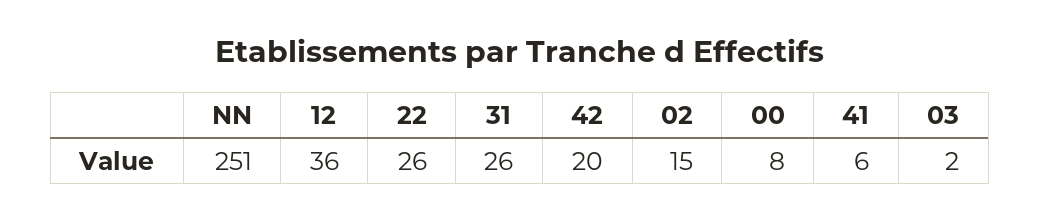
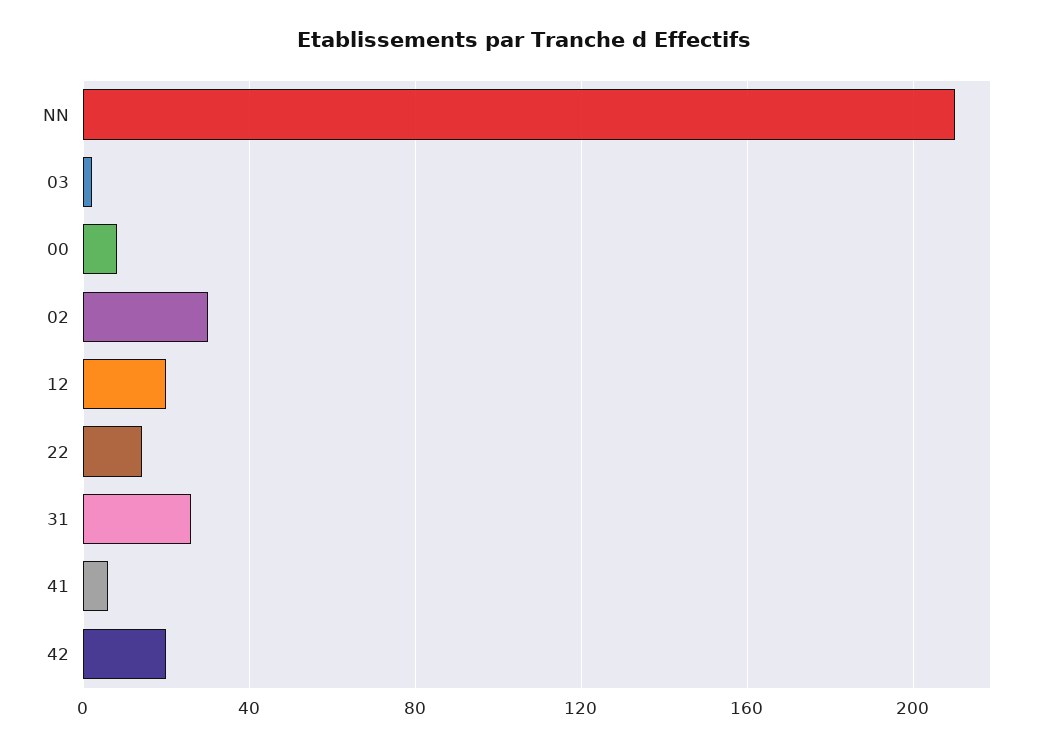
  {
-   "NN": 251,
+   "NN": 210,
-   "12": 36,
+   "12": 20,
-   "22": 26,
+   "22": 15,
    "31": 26,
    "42": 20,
-   "02": 15,
+   "02": 30,
    "00": 8,
    "41": 6,
    "03": 2
  }

